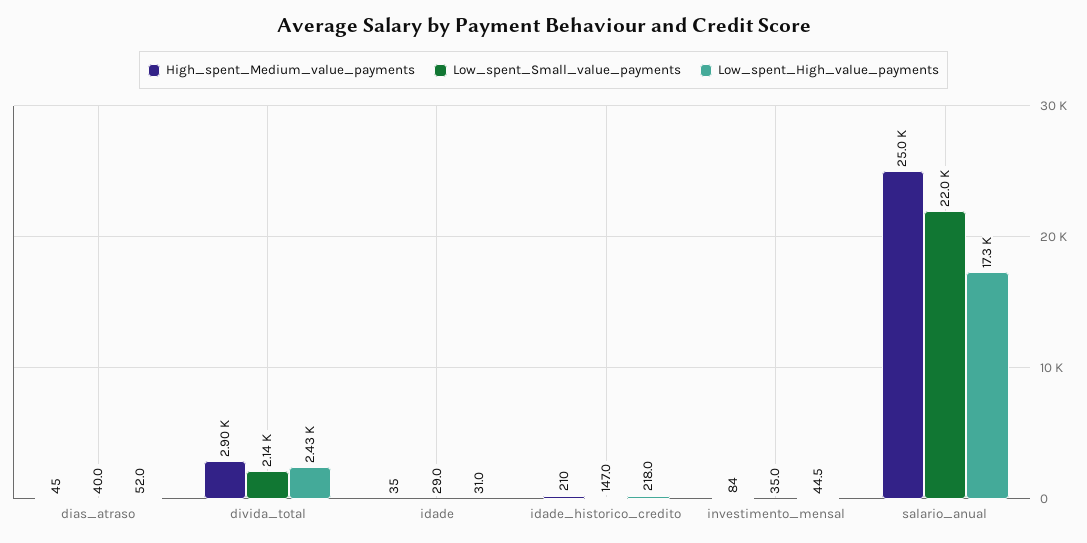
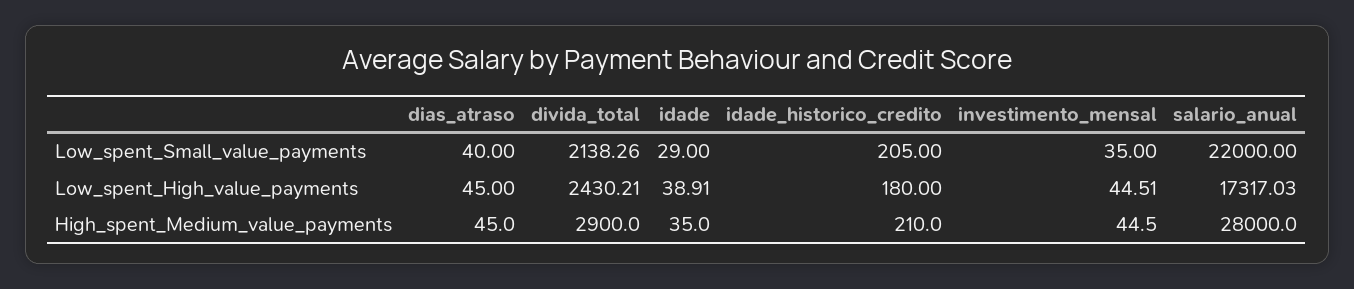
  {
    "High_spent_Medium_value_payments": {
      "dias_atraso": 45,
      "divida_total": 2900,
      "idade": 35,
      "idade_historico_credito": 210,
-     "investimento_mensal": 84,
+     "investimento_mensal": 44.5,
-     "salario_anual": 25000
+     "salario_anual": 28000
    },
    "Low_spent_Small_value_payments": {
      "dias_atraso": 40,
      "divida_total": 2138.26,
      "idade": 29,
-     "idade_historico_credito": 147,
+     "idade_historico_credito": 205,
      "investimento_mensal": 35,
      "salario_anual": 22000
    },
    "Low_spent_High_value_payments": {
-     "dias_atraso": 52,
+     "dias_atraso": 45,
      "divida_total": 2430.21,
-     "idade": 31,
+     "idade": 38.91,
-     "idade_historico_credito": 218,
+     "idade_historico_credito": 180,
      "investimento_mensal": 44.51,
      "salario_anual": 17317.03
    }
  }

